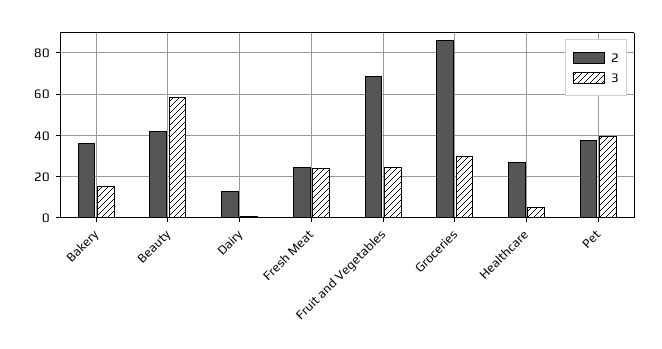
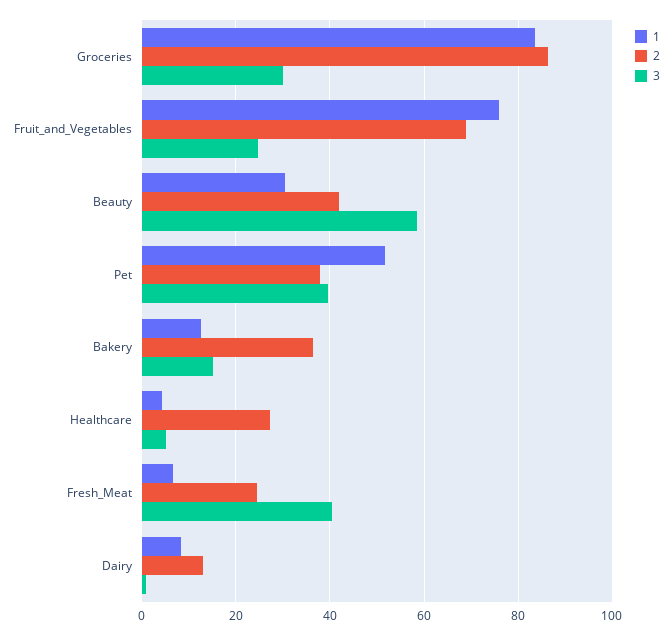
  {
    "2": {
      "Bakery": 36,
      "Beauty": 42,
      "Dairy": 12,
      "Fresh Meat": 24,
      "Fruit and Vegetables": 68,
      "Groceries": 86,
      "Healthcare": 28,
      "Pet": 38
    },
    "3": {
      "Bakery": 16,
      "Beauty": 58,
      "Dairy": 0,
-     "Fresh Meat": 25,
+     "Fresh Meat": 40,
      "Fruit and Vegetables": 24,
      "Groceries": 30,
      "Healthcare": 6,
      "Pet": 40
-   }
+   },
+   "1": {
+     "Groceries": 84,
+     "Fruit and Vegetables": 76,
+     "Beauty": 30,
+     "Pet": 52,
+     "Bakery": 12,
+     "Healthcare": 4,
+     "Fresh Meat": 6,
+     "Dairy": 8
+   }
  }

